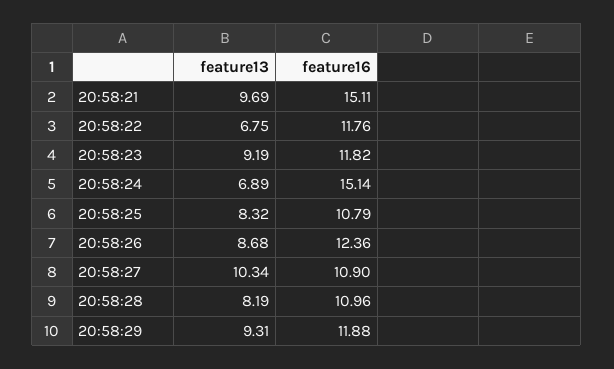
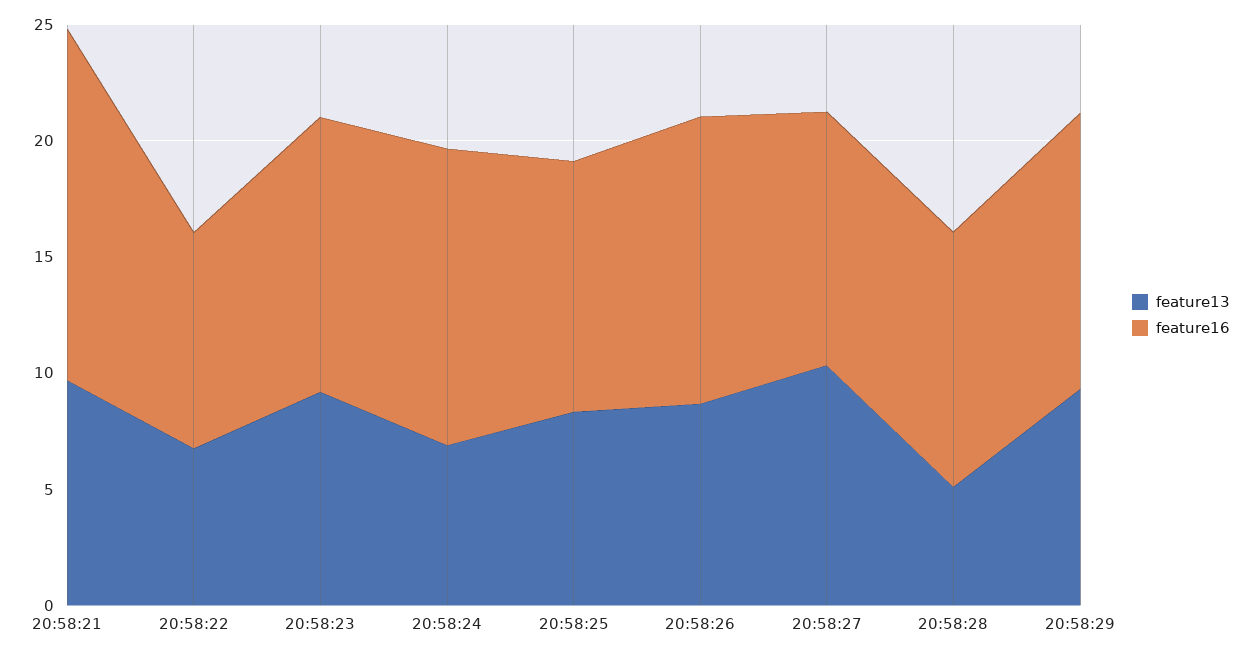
  {
    "feature13": {
      "20:58:21": 9.69,
      "20:58:22": 6.75,
      "20:58:23": 9.19,
      "20:58:24": 6.89,
      "20:58:25": 8.32,
      "20:58:26": 8.68,
      "20:58:27": 10.34,
-     "20:58:28": 8.19,
+     "20:58:28": 5,
      "20:58:29": 9.31
    },
    "feature16": {
      "20:58:21": 15.11,
-     "20:58:22": 11.76,
+     "20:58:22": 9,
      "20:58:23": 11.82,
-     "20:58:24": 15.14,
+     "20:58:24": 13,
      "20:58:25": 10.79,
      "20:58:26": 12.36,
      "20:58:27": 10.9,
      "20:58:28": 10.96,
      "20:58:29": 11.88
    }
  }

